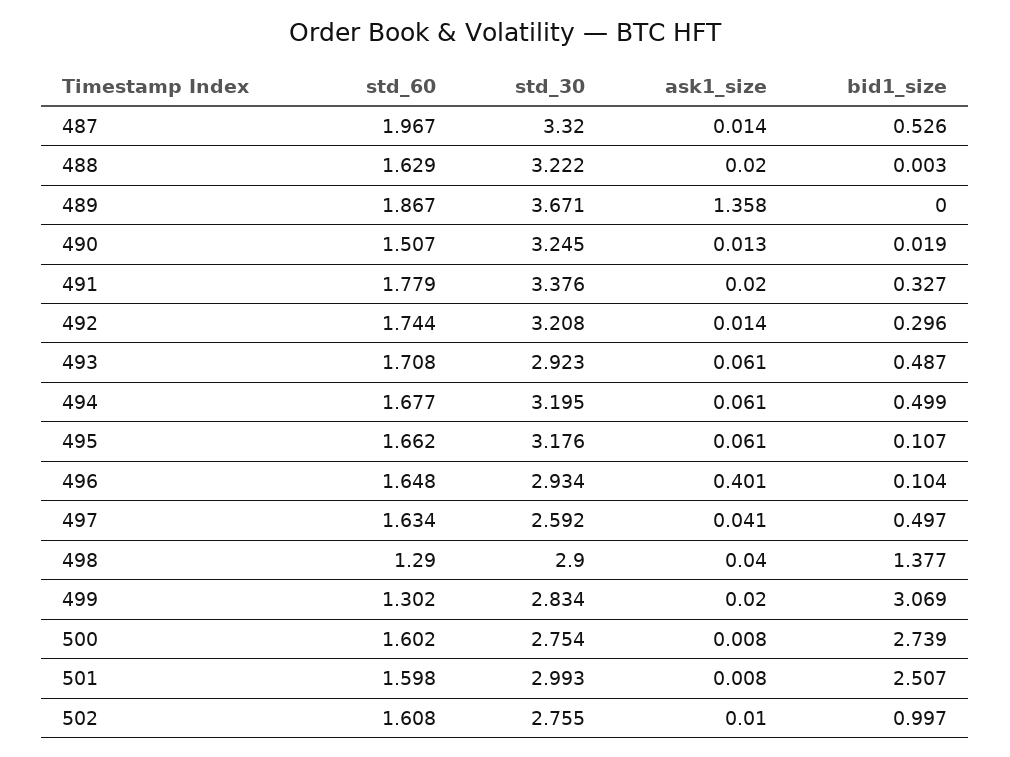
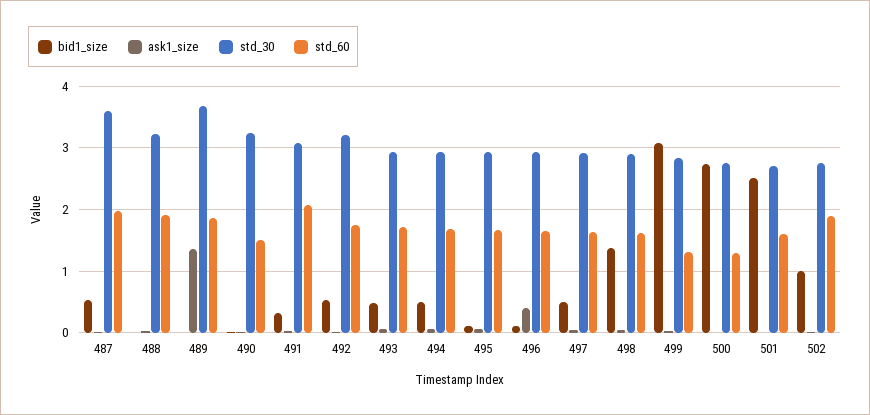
  {
    "std_60": {
      "487": 1.967,
-     "488": 1.629,
+     "488": 1.9,
      "489": 1.867,
      "490": 1.507,
-     "491": 1.779,
+     "491": 2.1,
      "492": 1.744,
      "493": 1.708,
      "494": 1.677,
      "495": 1.662,
      "496": 1.648,
      "497": 1.634,
-     "498": 1.29,
+     "498": 1.6,
      "499": 1.302,
-     "500": 1.602,
+     "500": 1.3,
      "501": 1.598,
-     "502": 1.608
+     "502": 1.9
    },
    "std_30": {
-     "487": 3.32,
+     "487": 3.6,
      "488": 3.222,
      "489": 3.671,
      "490": 3.245,
-     "491": 3.376,
+     "491": 3.1,
      "492": 3.208,
      "493": 2.923,
-     "494": 3.195,
+     "494": 2.9,
-     "495": 3.176,
+     "495": 2.9,
      "496": 2.934,
-     "497": 2.592,
+     "497": 2.9,
      "498": 2.9,
      "499": 2.834,
      "500": 2.754,
-     "501": 2.993,
+     "501": 2.7,
      "502": 2.755
    },
    "ask1_size": {
      "487": 0.014,
      "488": 0.02,
      "489": 1.358,
      "490": 0.013,
      "491": 0.02,
      "492": 0.014,
      "493": 0.061,
      "494": 0.061,
      "495": 0.061,
      "496": 0.401,
      "497": 0.041,
      "498": 0.04,
      "499": 0.02,
      "500": 0.008,
      "501": 0.008,
      "502": 0.01
    },
    "bid1_size": {
      "487": 0.526,
      "488": 0.003,
      "489": 0,
      "490": 0.019,
      "491": 0.327,
-     "492": 0.296,
+     "492": 0.5,
      "493": 0.487,
      "494": 0.499,
      "495": 0.107,
      "496": 0.104,
      "497": 0.497,
      "498": 1.377,
      "499": 3.069,
      "500": 2.739,
      "501": 2.507,
      "502": 0.997
    }
  }

